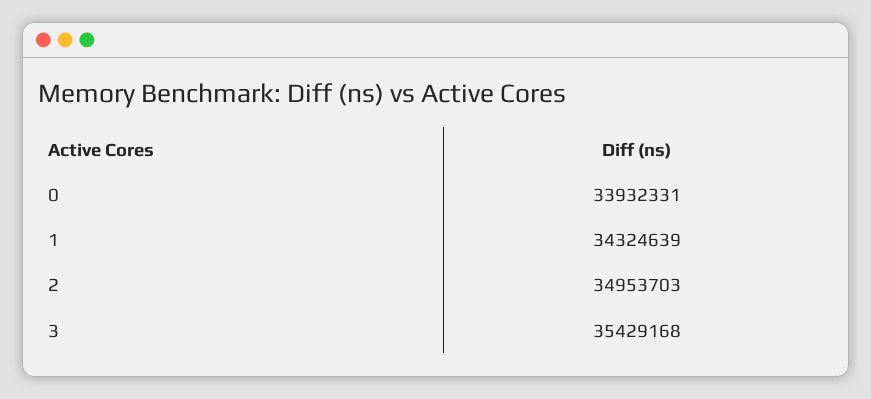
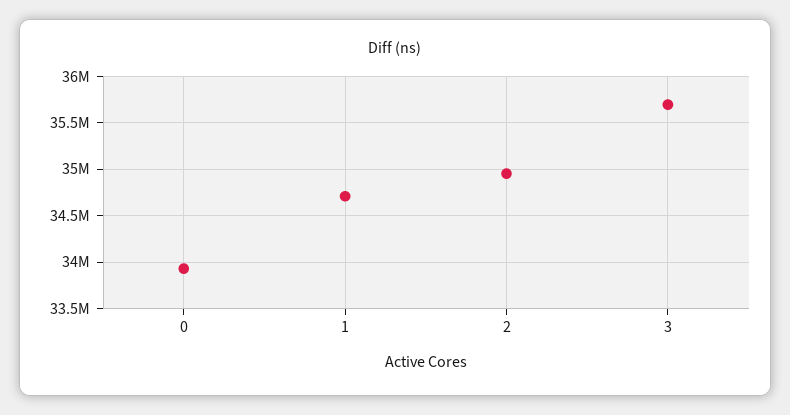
  {
    "0": 33932331,
-   "1": 34324639,
+   "1": 34700000,
    "2": 34953703,
-   "3": 35429168
+   "3": 35700000
  }

